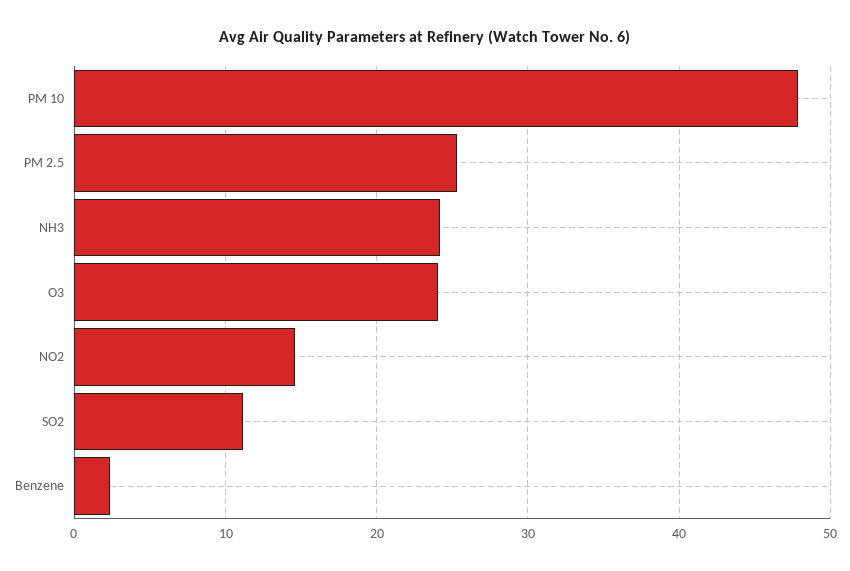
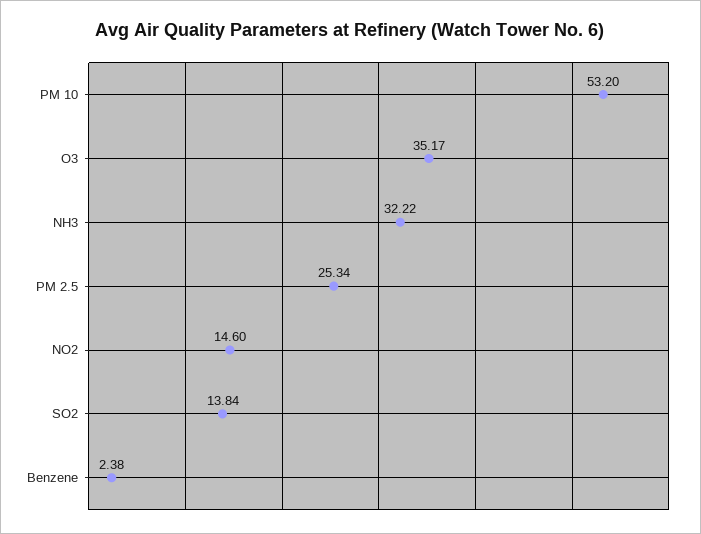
  {
-   "PM 10": 48,
+   "PM 10": 53.2,
    "PM 2.5": 25.34,
-   "NH3": 24,
+   "NH3": 32.22,
-   "O3": 24,
+   "O3": 35.17,
    "NO2": 14.6,
-   "SO2": 11,
+   "SO2": 13.84,
    "Benzene": 2.38
  }

